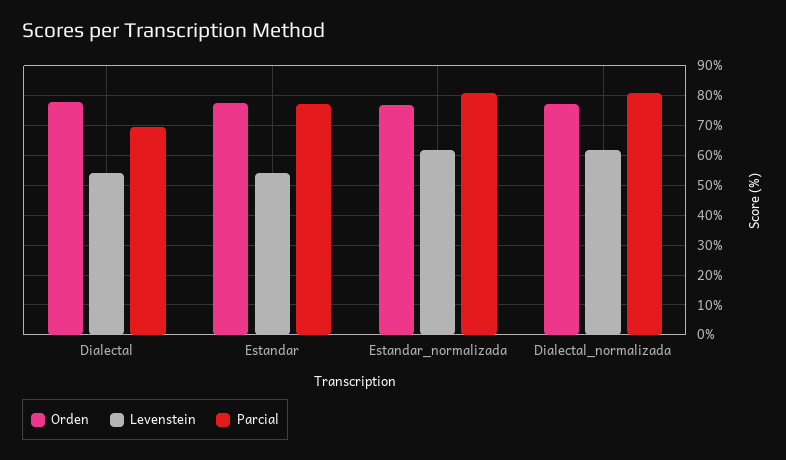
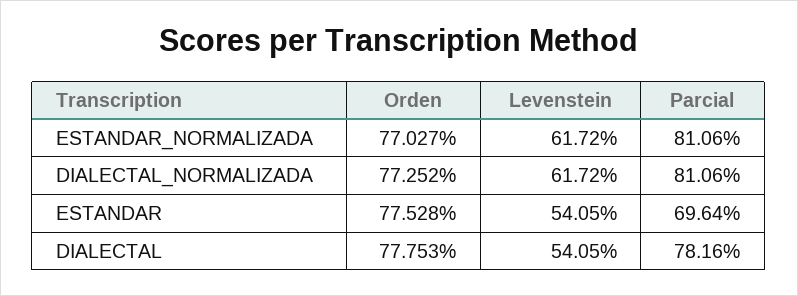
  {
    "Orden": {
      "Dialectal": 77.753,
      "Estandar": 77.528,
      "Estandar_normalizada": 77.027,
      "Dialectal_normalizada": 77.252
    },
    "Levenstein": {
      "Dialectal": 54.05,
      "Estandar": 54.05,
      "Estandar_normalizada": 61.72,
      "Dialectal_normalizada": 61.72
    },
    "Parcial": {
-     "Dialectal": 70,
+     "Dialectal": 78.16,
-     "Estandar": 77.5,
+     "Estandar": 69.64,
      "Estandar_normalizada": 81.06,
      "Dialectal_normalizada": 81.06
    }
  }

